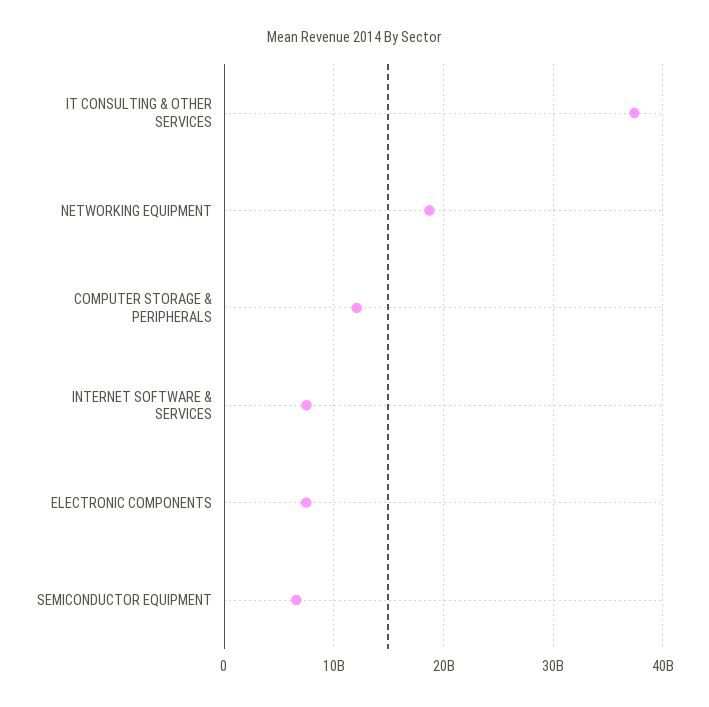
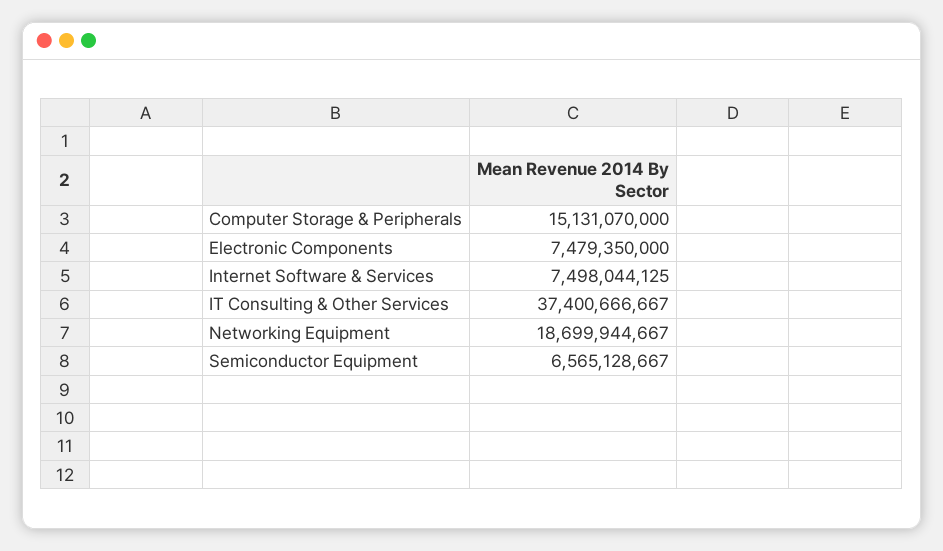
  {
    "IT CONSULTING & OTHER SERVICES": 37400666667,
    "NETWORKING EQUIPMENT": 18699944667,
-   "COMPUTER STORAGE & PERIPHERALS": 12000000000,
+   "COMPUTER STORAGE & PERIPHERALS": 15131070000,
    "INTERNET SOFTWARE & SERVICES": 7498044125,
    "ELECTRONIC COMPONENTS": 7479350000,
    "SEMICONDUCTOR EQUIPMENT": 6565128667
  }

